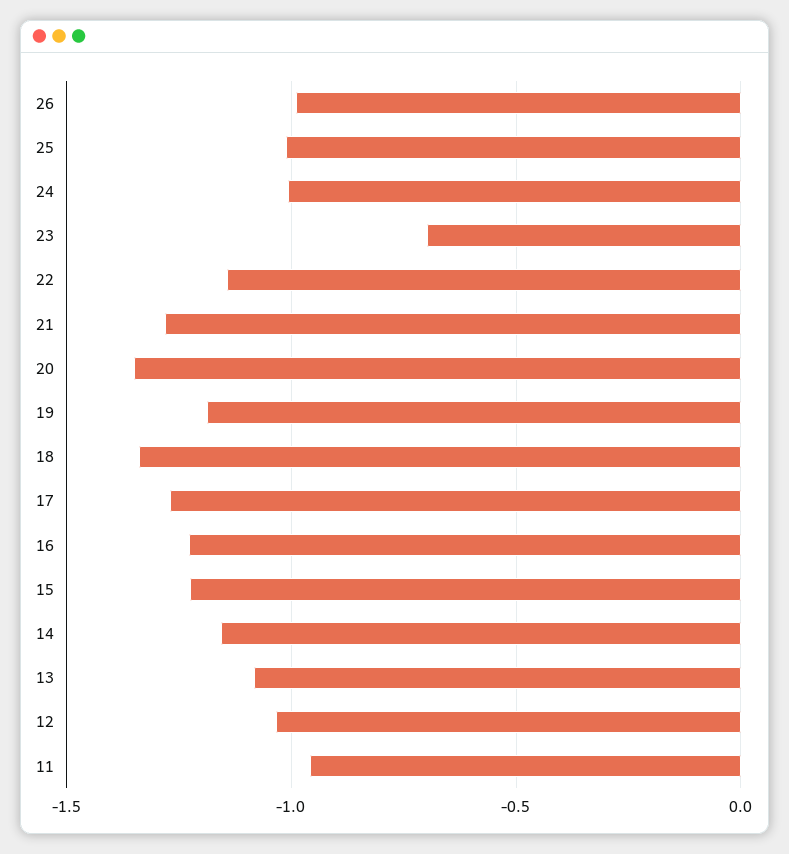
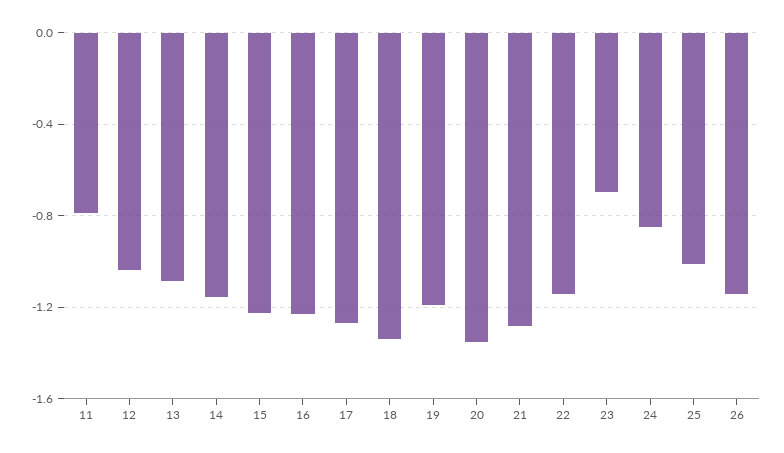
  {
-   "26": -1,
+   "26": -1.15,
    "25": -1,
-   "24": -1,
+   "24": -0.85,
    "23": -0.7,
    "22": -1.15,
    "21": -1.3,
    "20": -1.35,
    "19": -1.2,
    "18": -1.35,
    "17": -1.25,
    "16": -1.25,
    "15": -1.25,
    "14": -1.15,
    "13": -1.1,
    "12": -1.05,
-   "11": -0.95
+   "11": -0.8
  }

